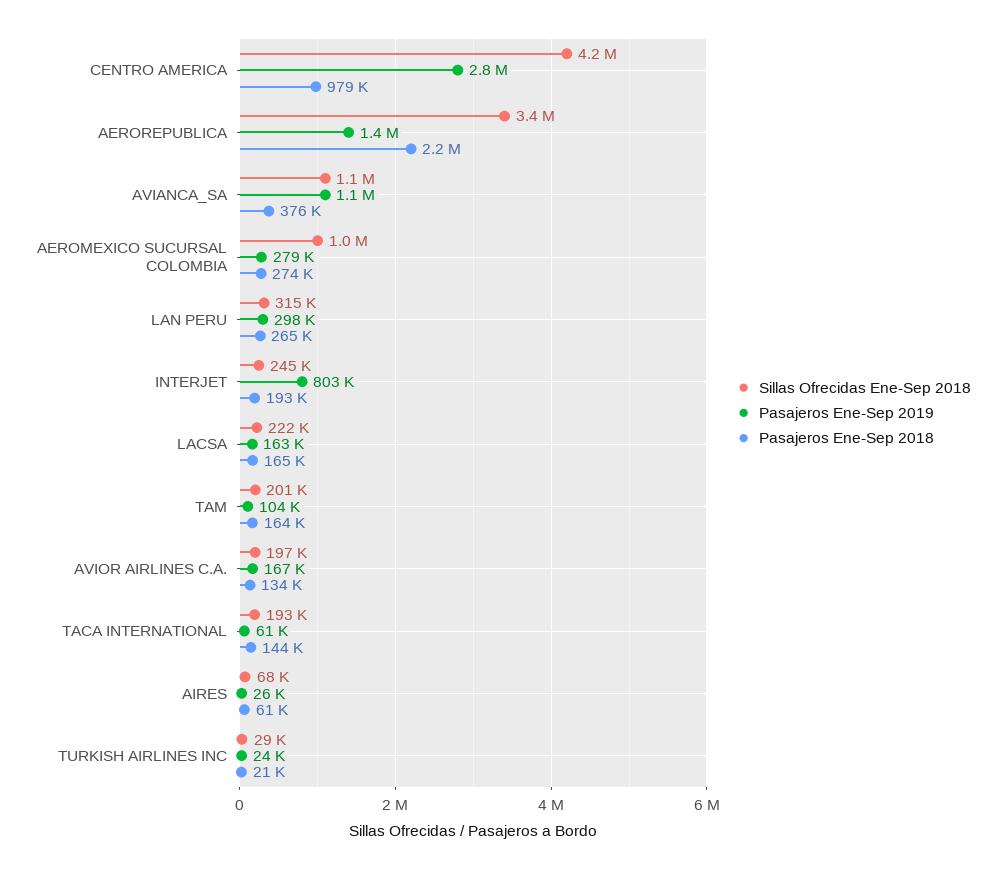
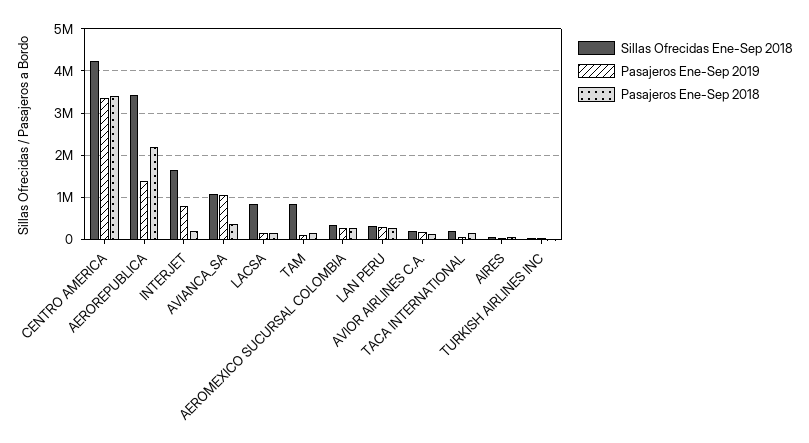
  {
    "Sillas Ofrecidas Ene-Sep 2018": {
      "CENTRO AMERICA": 4200000,
      "AEROREPUBLICA": 3400000,
      "AVIANCA_SA": 1100000,
-     "AEROMEXICO SUCURSAL COLOMBIA": 1000000,
+     "AEROMEXICO SUCURSAL COLOMBIA": 400000,
      "LAN PERU": 315000,
-     "INTERJET": 245000,
+     "INTERJET": 1600000,
-     "LACSA": 222000,
+     "LACSA": 800000,
-     "TAM": 201000,
+     "TAM": 800000,
      "AVIOR AIRLINES C.A.": 197000,
      "TACA INTERNATIONAL": 193000,
      "AIRES": 68000,
      "TURKISH AIRLINES INC": 29000
    },
    "Pasajeros Ene-Sep 2019": {
-     "CENTRO AMERICA": 2800000,
+     "CENTRO AMERICA": 3400000,
      "AEROREPUBLICA": 1400000,
      "AVIANCA_SA": 1100000,
      "AEROMEXICO SUCURSAL COLOMBIA": 279000,
      "LAN PERU": 298000,
      "INTERJET": 803000,
      "LACSA": 163000,
      "TAM": 104000,
      "AVIOR AIRLINES C.A.": 167000,
      "TACA INTERNATIONAL": 61000,
      "AIRES": 26000,
      "TURKISH AIRLINES INC": 24000
    },
    "Pasajeros Ene-Sep 2018": {
-     "CENTRO AMERICA": 979000,
+     "CENTRO AMERICA": 3400000,
      "AEROREPUBLICA": 2200000,
      "AVIANCA_SA": 376000,
      "AEROMEXICO SUCURSAL COLOMBIA": 274000,
      "LAN PERU": 265000,
      "INTERJET": 193000,
      "LACSA": 165000,
      "TAM": 164000,
      "AVIOR AIRLINES C.A.": 134000,
      "TACA INTERNATIONAL": 144000,
      "AIRES": 61000,
      "TURKISH AIRLINES INC": 21000
    }
  }

